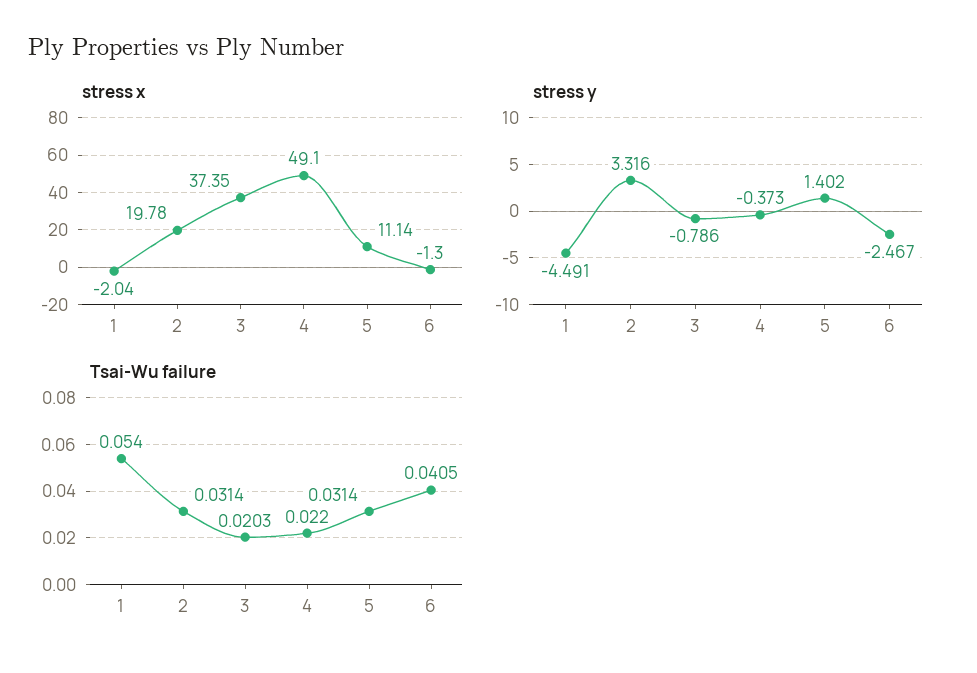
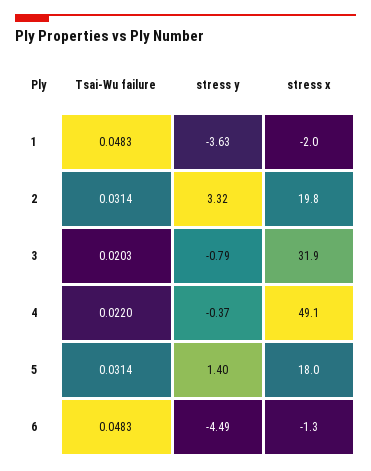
  {
    "stress x": {
      "1": -2.04,
      "2": 19.78,
-     "3": 37.35,
+     "3": 31.9,
      "4": 49.1,
-     "5": 11.14,
+     "5": 18,
      "6": -1.3
    },
    "stress y": {
-     "1": -4.491,
+     "1": -3.63,
      "2": 3.316,
      "3": -0.786,
      "4": -0.373,
      "5": 1.402,
-     "6": -2.467
+     "6": -4.49
    },
    "Tsai-Wu failure": {
-     "1": 0.054,
+     "1": 0.0483,
      "2": 0.0314,
      "3": 0.0203,
      "4": 0.022,
      "5": 0.0314,
-     "6": 0.0405
+     "6": 0.0483
    }
  }

